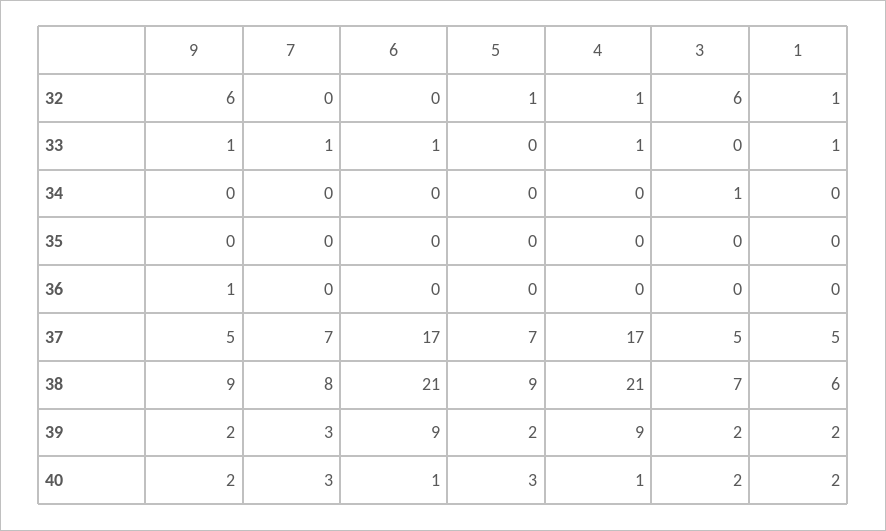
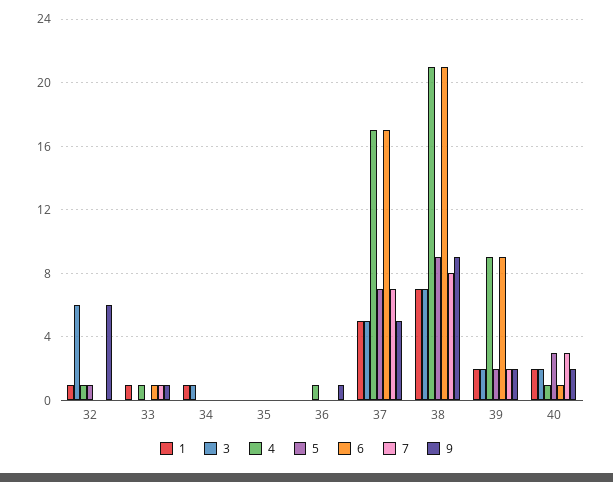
  {
    "9": {
      "32": 6,
      "33": 1,
      "34": 0,
      "35": 0,
      "36": 1,
      "37": 5,
      "38": 9,
      "39": 2,
      "40": 2
    },
    "7": {
      "32": 0,
      "33": 1,
      "34": 0,
      "35": 0,
      "36": 0,
      "37": 7,
      "38": 8,
-     "39": 3,
+     "39": 2,
      "40": 3
    },
    "6": {
      "32": 0,
      "33": 1,
      "34": 0,
      "35": 0,
      "36": 0,
      "37": 17,
      "38": 21,
      "39": 9,
      "40": 1
    },
    "5": {
      "32": 1,
      "33": 0,
      "34": 0,
      "35": 0,
      "36": 0,
      "37": 7,
      "38": 9,
      "39": 2,
      "40": 3
    },
    "4": {
      "32": 1,
      "33": 1,
      "34": 0,
      "35": 0,
-     "36": 0,
+     "36": 1,
      "37": 17,
      "38": 21,
      "39": 9,
      "40": 1
    },
    "3": {
      "32": 6,
      "33": 0,
      "34": 1,
      "35": 0,
      "36": 0,
      "37": 5,
      "38": 7,
      "39": 2,
      "40": 2
    },
    "1": {
      "32": 1,
      "33": 1,
-     "34": 0,
+     "34": 1,
      "35": 0,
      "36": 0,
      "37": 5,
-     "38": 6,
+     "38": 7,
      "39": 2,
      "40": 2
    }
  }

